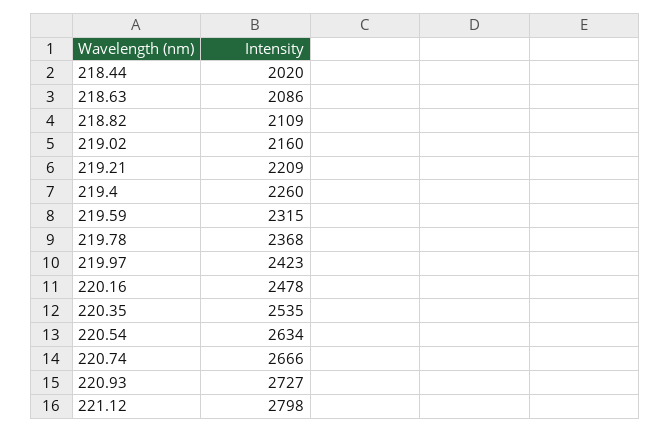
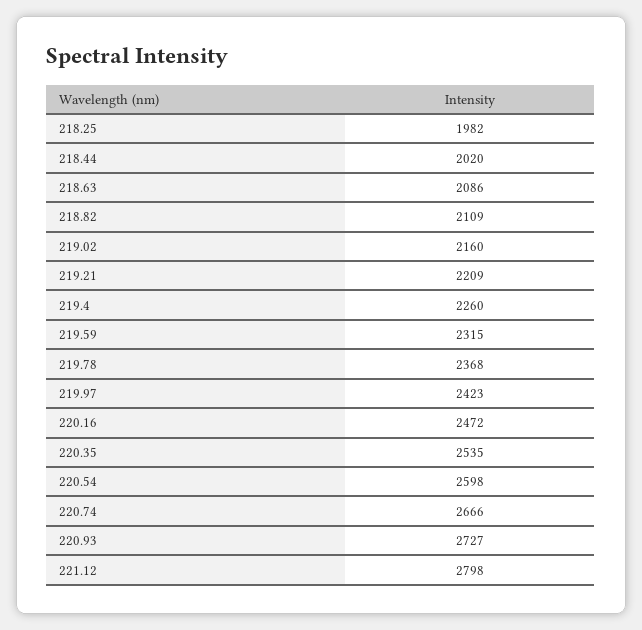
  {
    "218.44": 2020,
    "218.63": 2086,
    "218.82": 2109,
    "219.02": 2160,
    "219.21": 2209,
    "219.4": 2260,
    "219.59": 2315,
    "219.78": 2368,
    "219.97": 2423,
-   "220.16": 2478,
+   "220.16": 2472,
    "220.35": 2535,
-   "220.54": 2634,
+   "220.54": 2598,
    "220.74": 2666,
    "220.93": 2727,
-   "221.12": 2798
+   "221.12": 2798,
+   "218.25": 1982
  }

